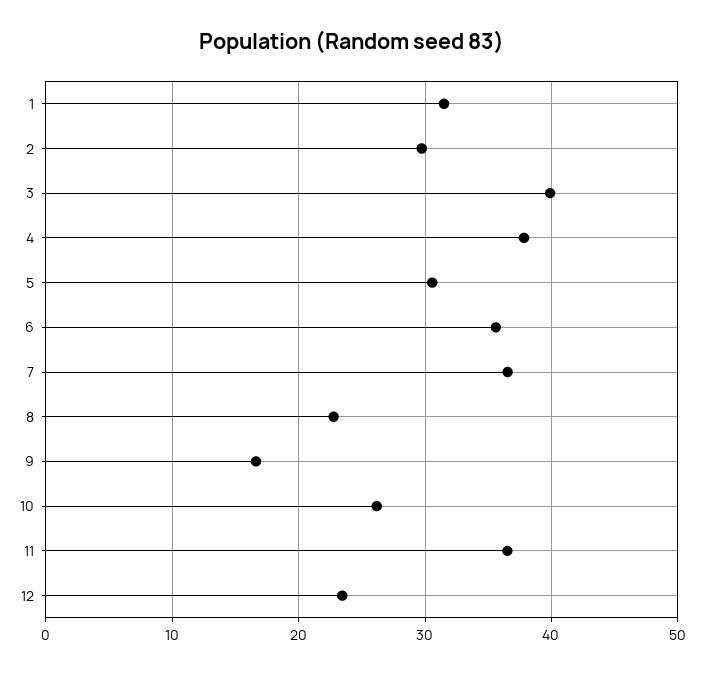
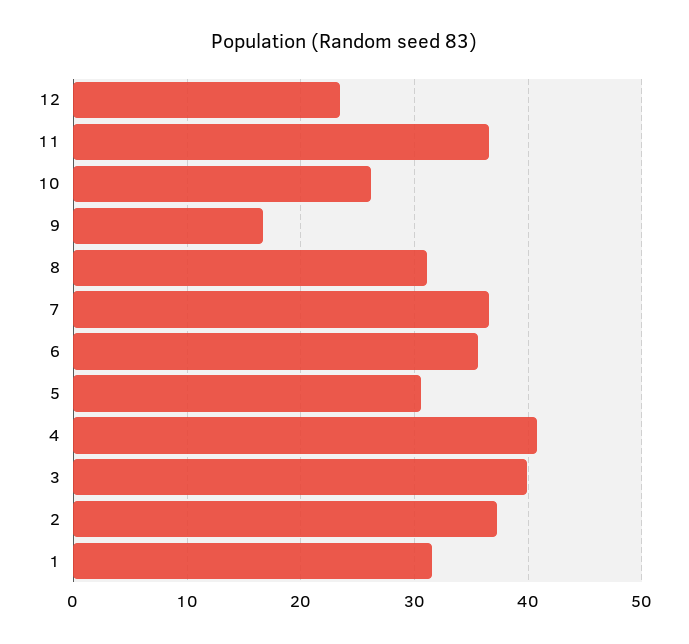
  {
    "1": 32,
-   "2": 30,
+   "2": 37,
    "3": 40,
-   "4": 38,
+   "4": 41,
    "5": 31,
    "6": 36,
    "7": 37,
-   "8": 23,
+   "8": 31,
    "9": 17,
    "10": 26,
    "11": 37,
    "12": 23
  }

